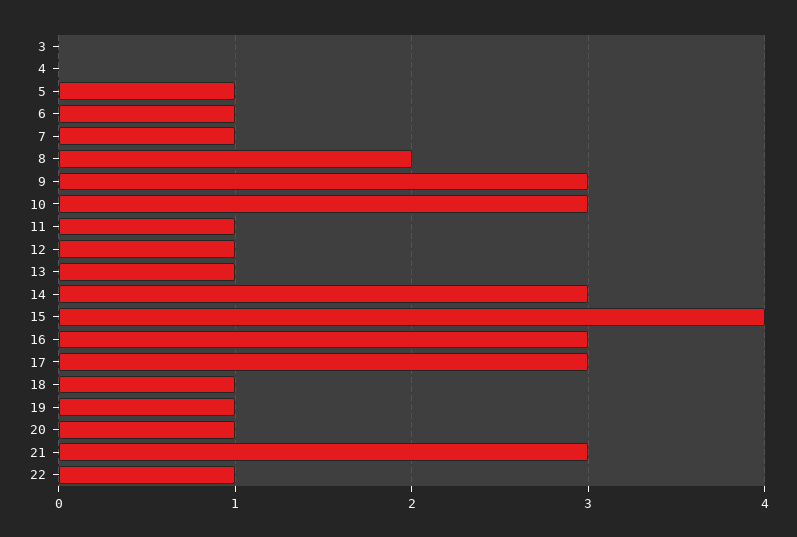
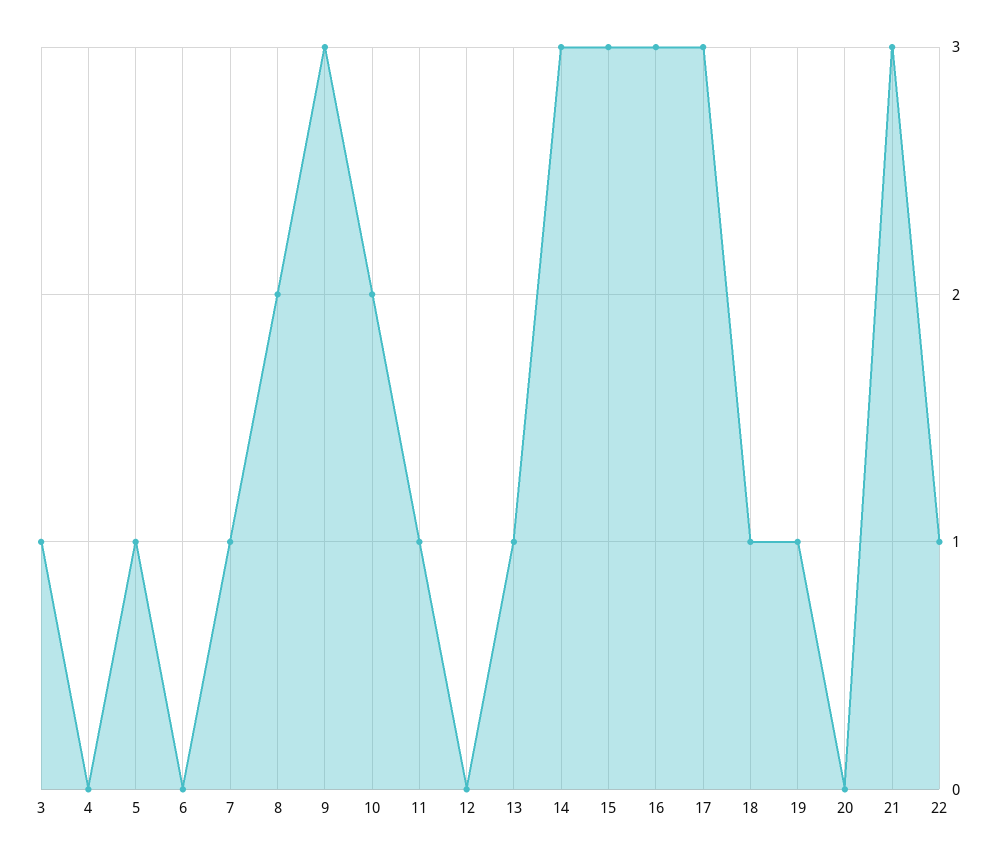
  {
-   "3": 0,
+   "3": 1,
    "4": 0,
    "5": 1,
-   "6": 1,
+   "6": 0,
    "7": 1,
    "8": 2,
    "9": 3,
-   "10": 3,
+   "10": 2,
    "11": 1,
-   "12": 1,
+   "12": 0,
    "13": 1,
    "14": 3,
-   "15": 4,
+   "15": 3,
    "16": 3,
    "17": 3,
    "18": 1,
    "19": 1,
-   "20": 1,
+   "20": 0,
    "21": 3,
    "22": 1
  }

